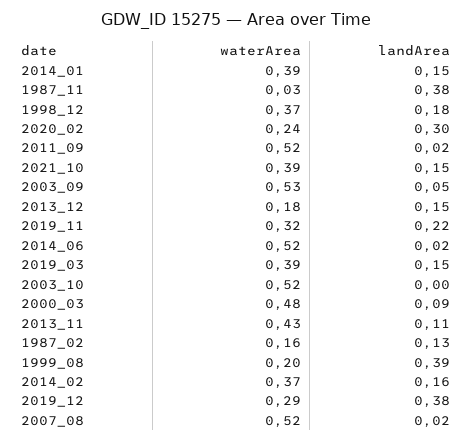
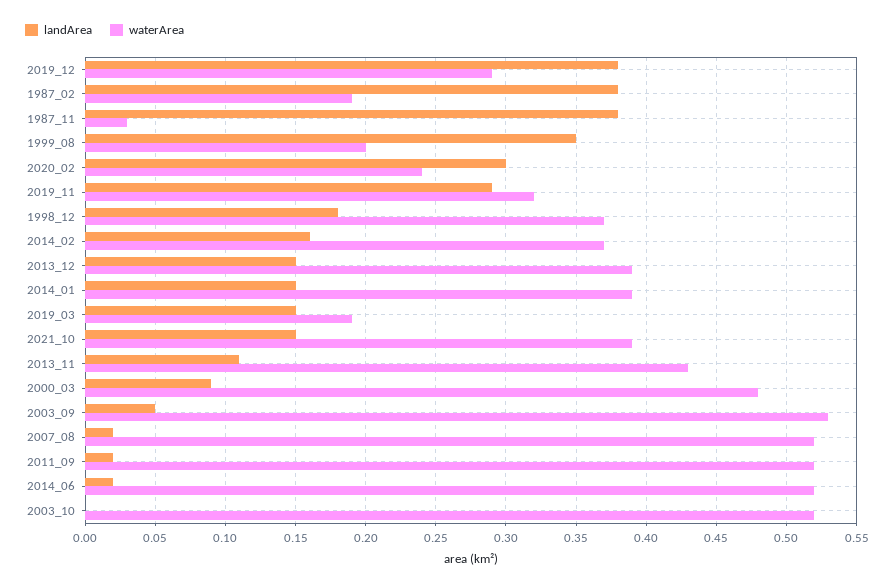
  {
    "waterArea": {
      "2014_01": 0.39,
      "1987_11": 0.03,
      "1998_12": 0.37,
      "2020_02": 0.24,
      "2011_09": 0.52,
      "2021_10": 0.39,
      "2003_09": 0.53,
-     "2013_12": 0.18,
+     "2013_12": 0.39,
      "2019_11": 0.32,
      "2014_06": 0.52,
-     "2019_03": 0.39,
+     "2019_03": 0.19,
      "2003_10": 0.52,
      "2000_03": 0.48,
      "2013_11": 0.43,
-     "1987_02": 0.16,
+     "1987_02": 0.19,
      "1999_08": 0.2,
      "2014_02": 0.37,
      "2019_12": 0.29,
      "2007_08": 0.52
    },
    "landArea": {
      "2014_01": 0.15,
      "1987_11": 0.38,
      "1998_12": 0.18,
      "2020_02": 0.3,
      "2011_09": 0.02,
      "2021_10": 0.15,
      "2003_09": 0.05,
      "2013_12": 0.15,
-     "2019_11": 0.22,
+     "2019_11": 0.29,
      "2014_06": 0.02,
      "2019_03": 0.15,
      "2003_10": 0,
      "2000_03": 0.09,
      "2013_11": 0.11,
-     "1987_02": 0.13,
+     "1987_02": 0.38,
-     "1999_08": 0.39,
+     "1999_08": 0.35,
      "2014_02": 0.16,
      "2019_12": 0.38,
      "2007_08": 0.02
    }
  }

